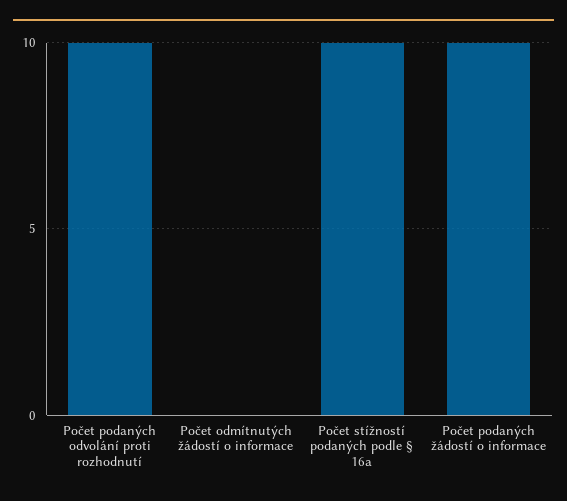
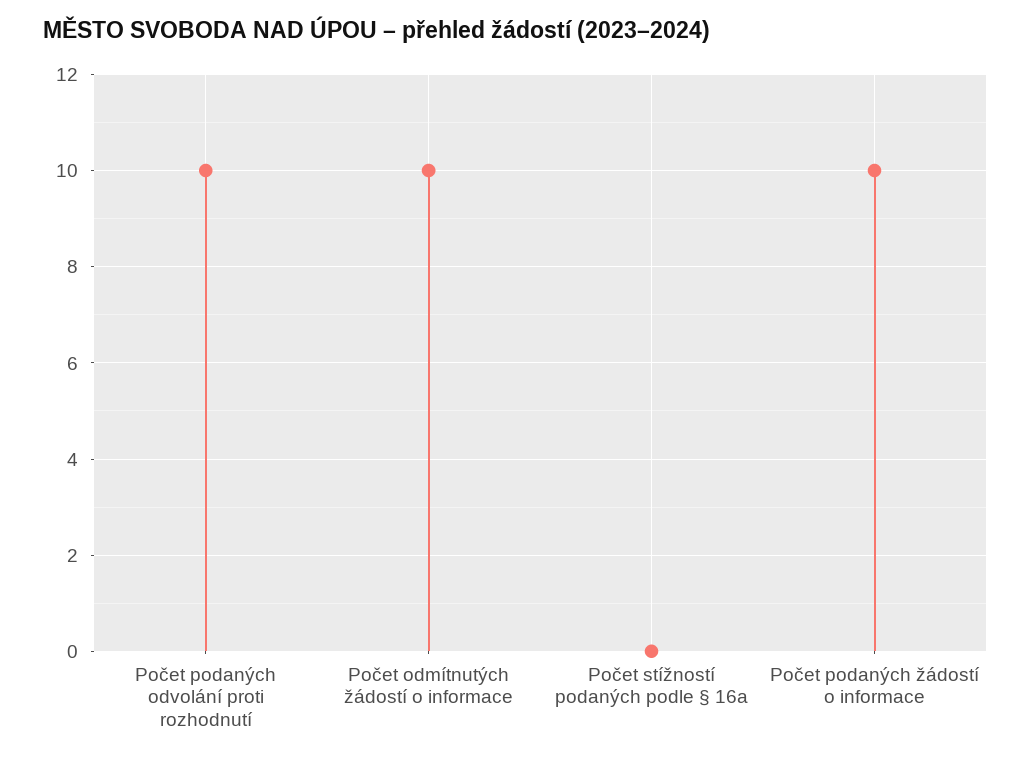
  {
    "Počet podaných odvolání proti rozhodnutí": 10,
-   "Počet odmítnutých žádostí o informace": 0,
+   "Počet odmítnutých žádostí o informace": 10,
-   "Počet stížností podaných podle § 16a": 10,
+   "Počet stížností podaných podle § 16a": 0,
    "Počet podaných žádostí o informace": 10
  }

